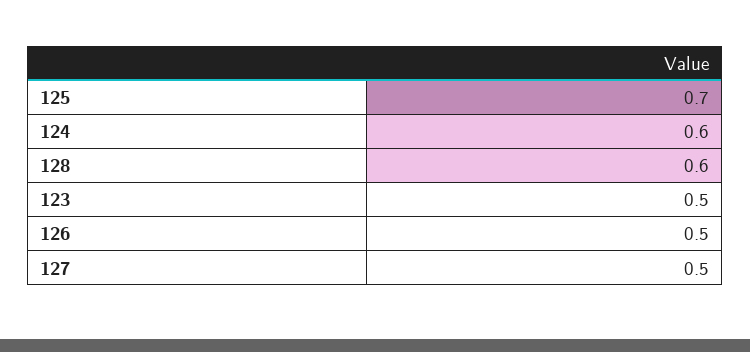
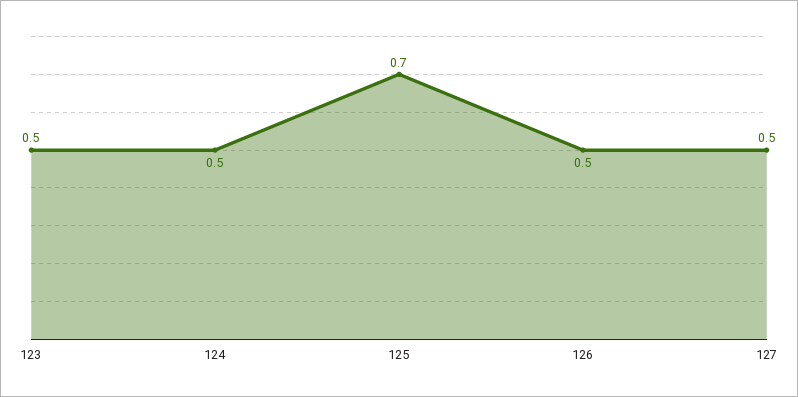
  {
    "125": 0.7,
-   "124": 0.6,
+   "124": 0.5,
-   "128": 0.6,
    "123": 0.5,
    "126": 0.5,
    "127": 0.5
  }

